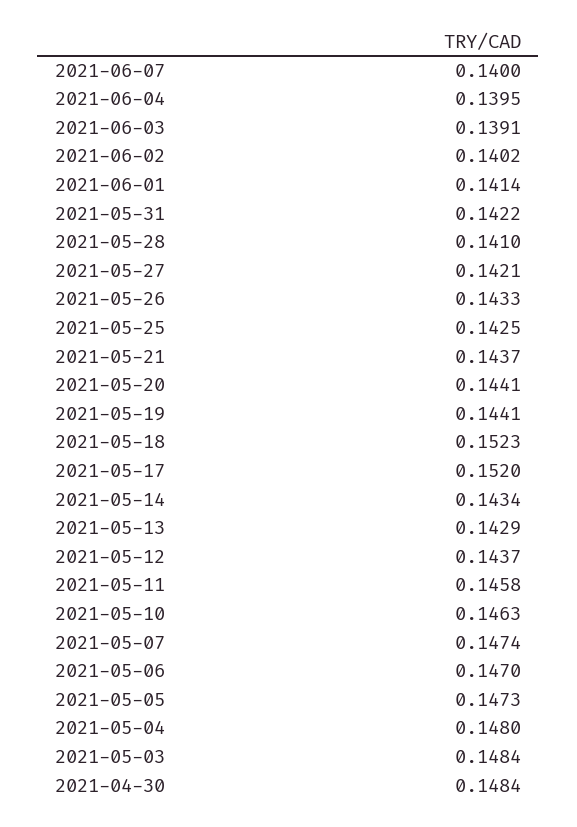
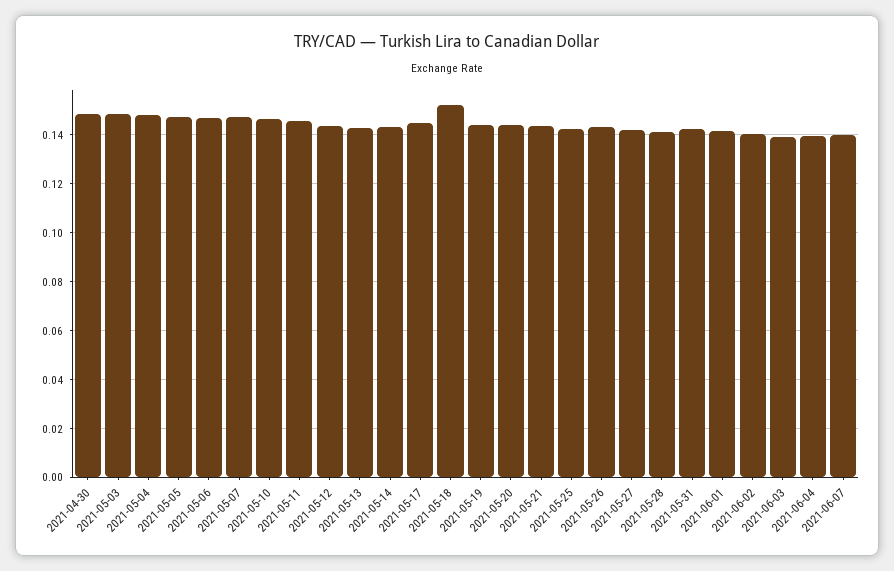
  {
    "2021-06-07": 0.14,
    "2021-06-04": 0.1395,
    "2021-06-03": 0.1391,
    "2021-06-02": 0.1402,
    "2021-06-01": 0.1414,
    "2021-05-31": 0.1422,
    "2021-05-28": 0.141,
    "2021-05-27": 0.1421,
    "2021-05-26": 0.1433,
    "2021-05-25": 0.1425,
    "2021-05-21": 0.1437,
    "2021-05-20": 0.1441,
    "2021-05-19": 0.1441,
    "2021-05-18": 0.1523,
-   "2021-05-17": 0.152,
+   "2021-05-17": 0.145,
    "2021-05-14": 0.1434,
    "2021-05-13": 0.1429,
    "2021-05-12": 0.1437,
    "2021-05-11": 0.1458,
    "2021-05-10": 0.1463,
    "2021-05-07": 0.1474,
    "2021-05-06": 0.147,
    "2021-05-05": 0.1473,
    "2021-05-04": 0.148,
    "2021-05-03": 0.1484,
    "2021-04-30": 0.1484
  }

